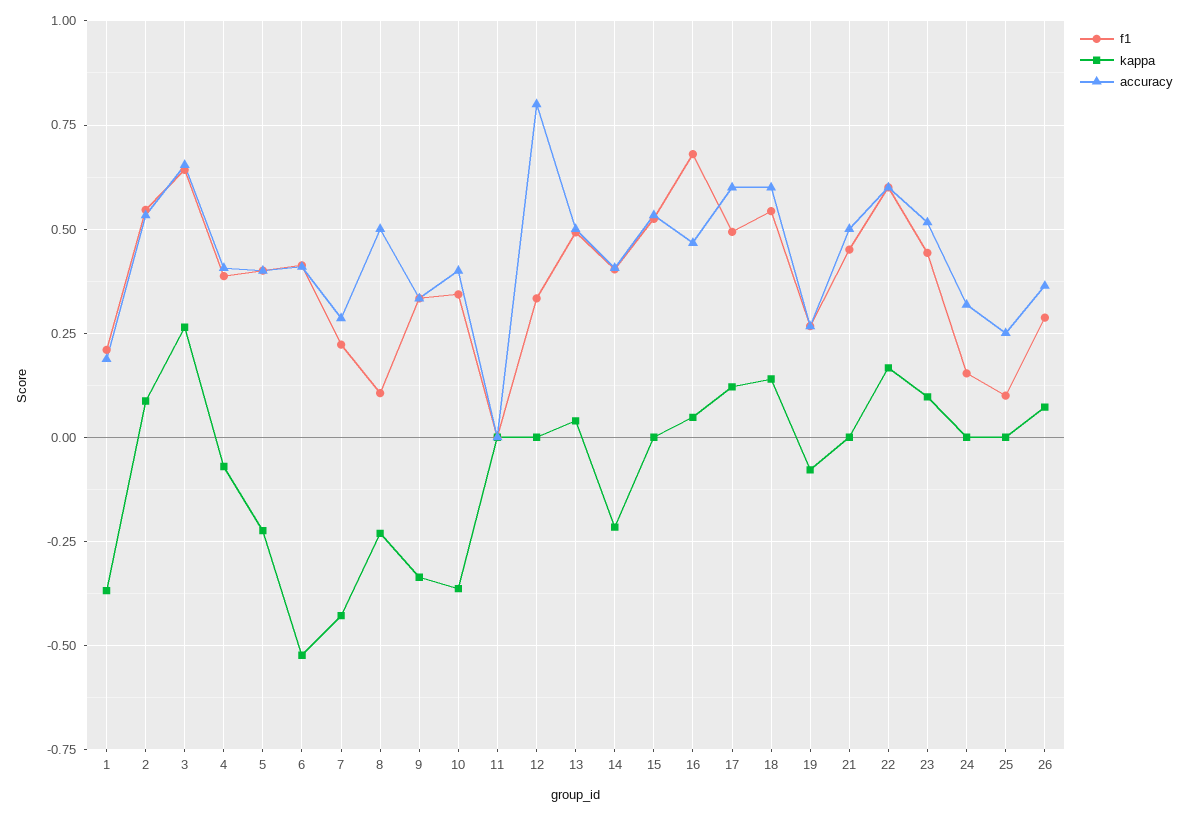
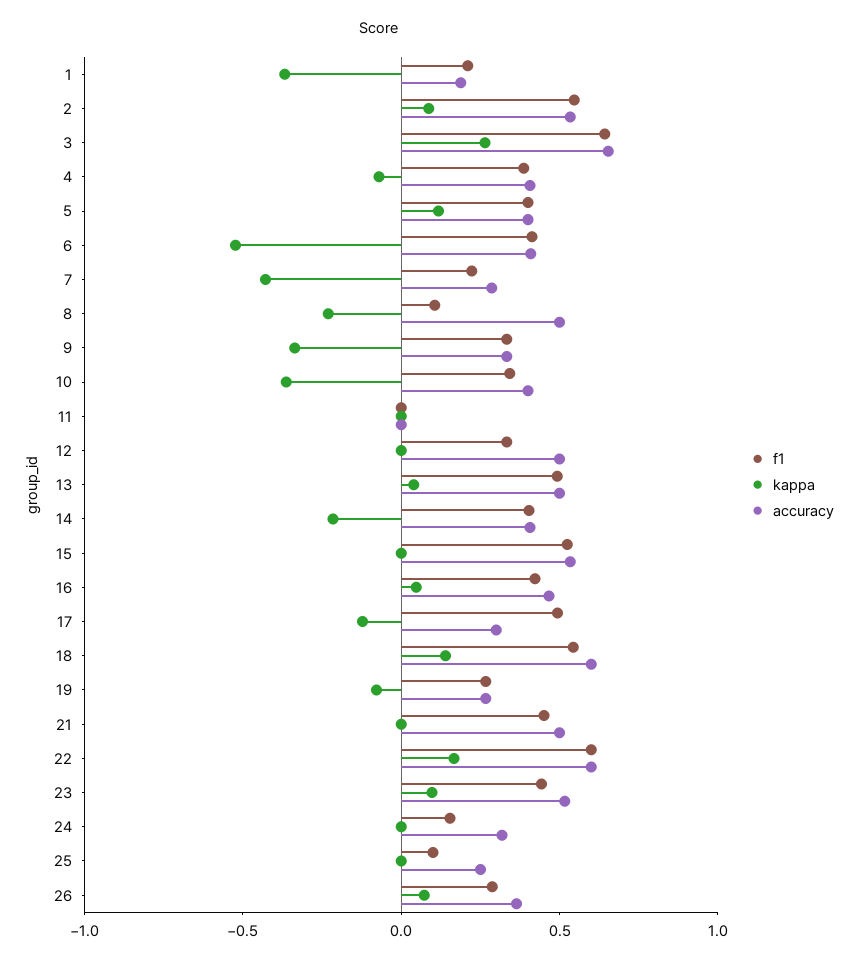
  {
    "f1": {
      "1": 0.2,
      "2": 0.55,
      "3": 0.65,
      "4": 0.375,
      "5": 0.4,
      "6": 0.425,
      "7": 0.225,
      "8": 0.1,
      "9": 0.325,
      "10": 0.35,
      "11": 0,
      "12": 0.325,
      "13": 0.5,
      "14": 0.4,
      "15": 0.525,
-     "16": 0.675,
+     "16": 0.4,
      "17": 0.5,
      "18": 0.55,
      "19": 0.275,
      "21": 0.45,
      "22": 0.6,
      "23": 0.45,
      "24": 0.15,
      "25": 0.1,
      "26": 0.3
    },
    "kappa": {
      "1": -0.375,
      "2": 0.075,
      "3": 0.275,
      "4": -0.075,
-     "5": -0.225,
+     "5": 0.1,
      "6": -0.525,
      "7": -0.425,
      "8": -0.225,
      "9": -0.325,
      "10": -0.375,
      "11": 0,
      "12": 0,
      "13": 0.05,
      "14": -0.225,
      "15": 0,
      "16": 0.05,
-     "17": 0.125,
+     "17": -0.1,
      "18": 0.15,
      "19": -0.075,
      "21": 0,
      "22": 0.175,
      "23": 0.1,
      "24": 0,
      "25": 0,
      "26": 0.075
    },
    "accuracy": {
      "1": 0.2,
      "2": 0.525,
      "3": 0.65,
      "4": 0.4,
      "5": 0.4,
      "6": 0.4,
      "7": 0.275,
      "8": 0.5,
      "9": 0.325,
      "10": 0.4,
      "11": 0,
-     "12": 0.8,
+     "12": 0.5,
      "13": 0.5,
      "14": 0.4,
      "15": 0.525,
      "16": 0.475,
-     "17": 0.6,
+     "17": 0.3,
      "18": 0.6,
      "19": 0.275,
      "21": 0.5,
      "22": 0.6,
      "23": 0.525,
      "24": 0.325,
      "25": 0.25,
      "26": 0.375
    }
  }

